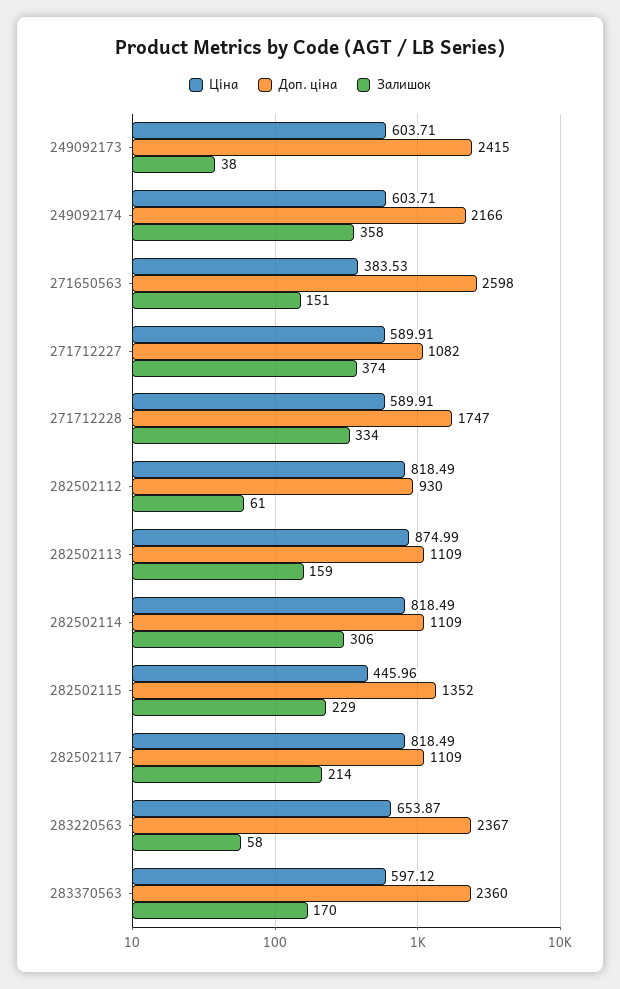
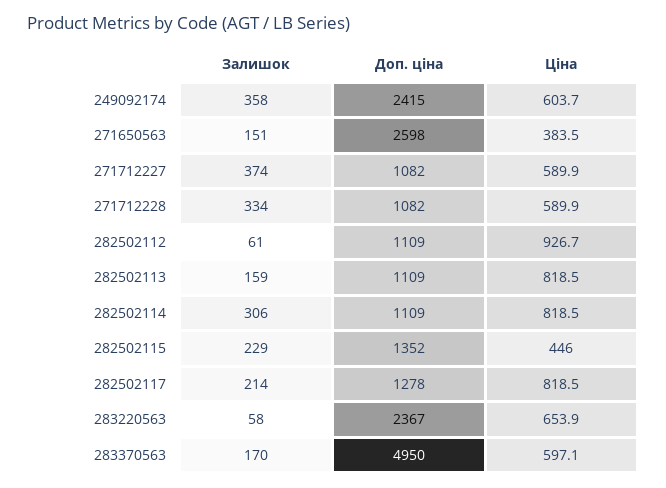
  {
    "Ціна": {
-     "249092173": 603.71,
      "249092174": 603.71,
      "271650563": 383.53,
      "271712227": 589.91,
      "271712228": 589.91,
-     "282502112": 818.49,
+     "282502112": 926.7,
-     "282502113": 874.99,
+     "282502113": 818.5,
      "282502114": 818.49,
      "282502115": 445.96,
      "282502117": 818.49,
      "283220563": 653.87,
      "283370563": 597.12
    },
    "Доп. ціна": {
-     "249092173": 2415,
-     "249092174": 2166,
+     "249092174": 2415,
      "271650563": 2598,
      "271712227": 1082,
-     "271712228": 1747,
+     "271712228": 1082,
-     "282502112": 930,
+     "282502112": 1109,
      "282502113": 1109,
      "282502114": 1109,
      "282502115": 1352,
-     "282502117": 1109,
+     "282502117": 1278,
      "283220563": 2367,
-     "283370563": 2360
+     "283370563": 4950
    },
    "Залишок": {
-     "249092173": 38,
      "249092174": 358,
      "271650563": 151,
      "271712227": 374,
      "271712228": 334,
      "282502112": 61,
      "282502113": 159,
      "282502114": 306,
      "282502115": 229,
      "282502117": 214,
      "283220563": 58,
      "283370563": 170
    }
  }

